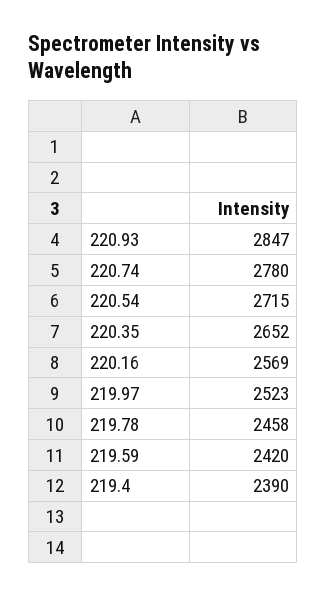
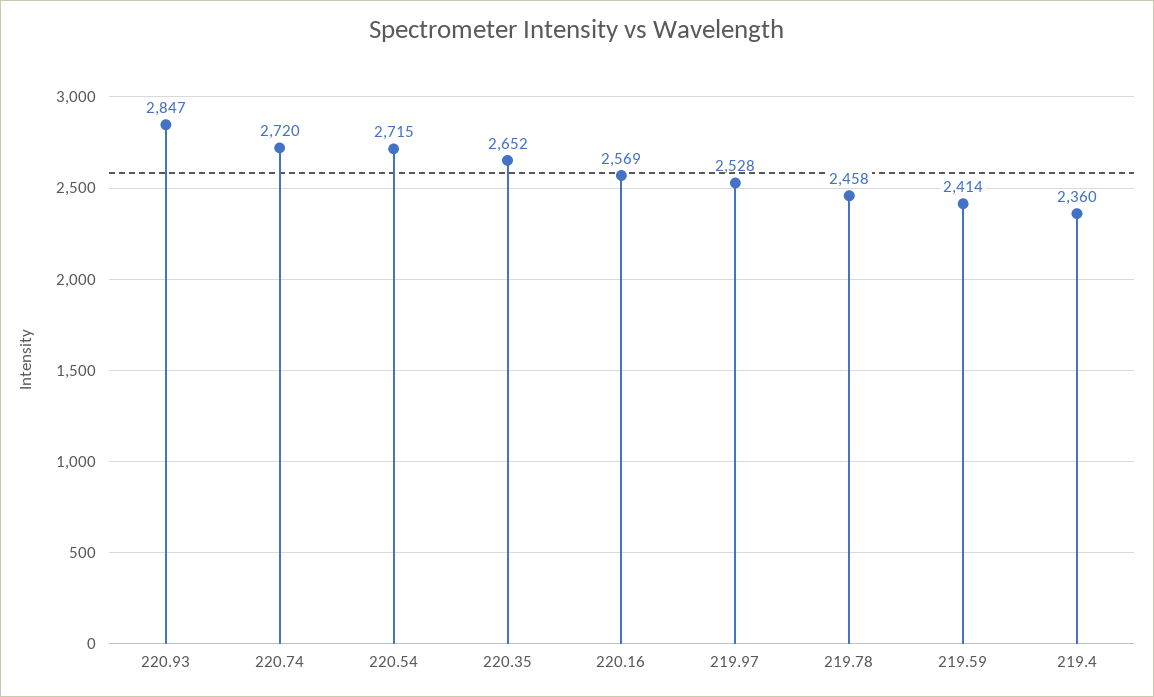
  {
    "220.93": 2847,
-   "220.74": 2780,
+   "220.74": 2720,
    "220.54": 2715,
    "220.35": 2652,
    "220.16": 2569,
-   "219.97": 2523,
+   "219.97": 2528,
    "219.78": 2458,
-   "219.59": 2420,
+   "219.59": 2414,
-   "219.4": 2390
+   "219.4": 2360
  }

